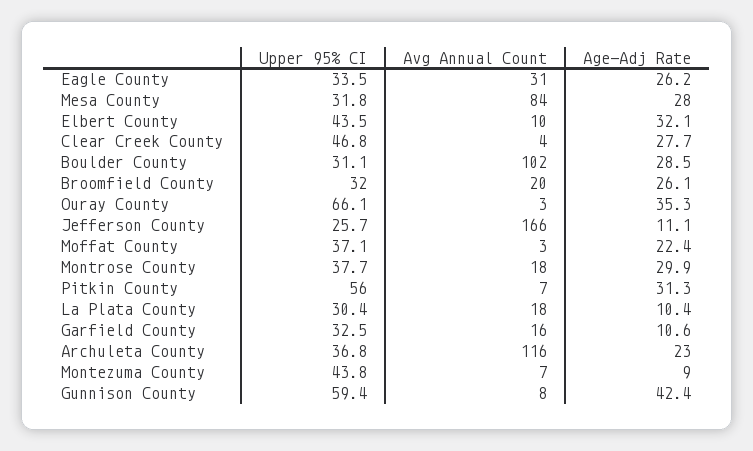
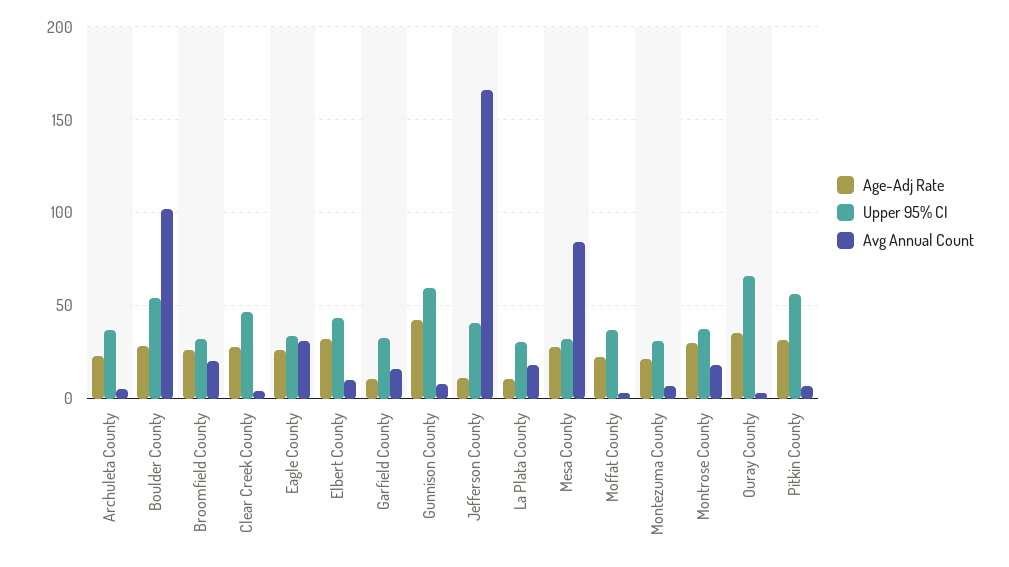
  {
    "Upper 95% CI": {
      "Eagle County": 33.5,
      "Mesa County": 31.8,
      "Elbert County": 43.5,
      "Clear Creek County": 46.8,
-     "Boulder County": 31.1,
+     "Boulder County": 55,
      "Broomfield County": 32,
      "Ouray County": 66.1,
-     "Jefferson County": 25.7,
+     "Jefferson County": 40,
      "Moffat County": 37.1,
      "Montrose County": 37.7,
      "Pitkin County": 56,
      "La Plata County": 30.4,
      "Garfield County": 32.5,
      "Archuleta County": 36.8,
-     "Montezuma County": 43.8,
+     "Montezuma County": 30,
      "Gunnison County": 59.4
    },
    "Avg Annual Count": {
      "Eagle County": 31,
      "Mesa County": 84,
      "Elbert County": 10,
      "Clear Creek County": 4,
      "Boulder County": 102,
      "Broomfield County": 20,
      "Ouray County": 3,
      "Jefferson County": 166,
      "Moffat County": 3,
      "Montrose County": 18,
      "Pitkin County": 7,
      "La Plata County": 18,
      "Garfield County": 16,
-     "Archuleta County": 116,
+     "Archuleta County": 5,
      "Montezuma County": 7,
      "Gunnison County": 8
    },
    "Age-Adj Rate": {
      "Eagle County": 26.2,
      "Mesa County": 28,
      "Elbert County": 32.1,
      "Clear Creek County": 27.7,
      "Boulder County": 28.5,
      "Broomfield County": 26.1,
      "Ouray County": 35.3,
      "Jefferson County": 11.1,
      "Moffat County": 22.4,
      "Montrose County": 29.9,
      "Pitkin County": 31.3,
      "La Plata County": 10.4,
      "Garfield County": 10.6,
      "Archuleta County": 23,
-     "Montezuma County": 9,
+     "Montezuma County": 20,
      "Gunnison County": 42.4
    }
  }

